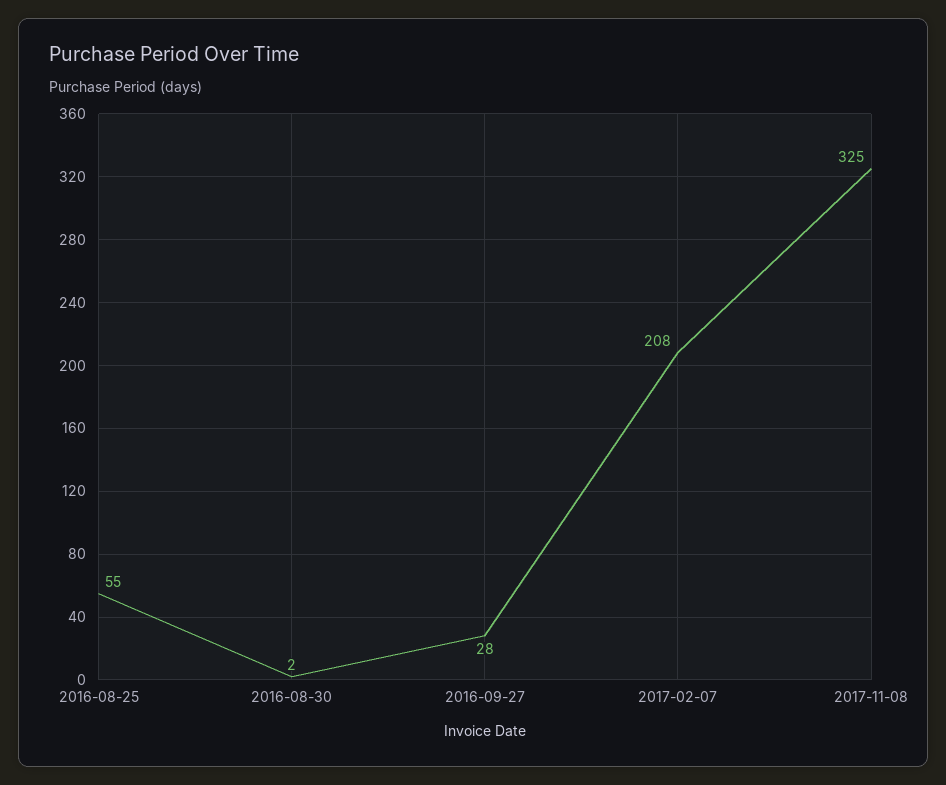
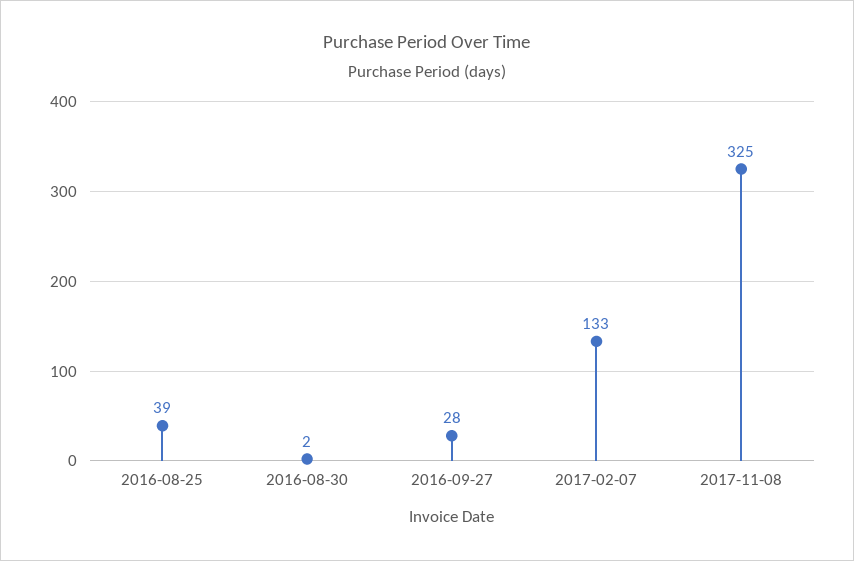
  {
-   "2016-08-25": 55,
+   "2016-08-25": 39,
    "2016-08-30": 2,
    "2016-09-27": 28,
-   "2017-02-07": 208,
+   "2017-02-07": 133,
    "2017-11-08": 325
  }

